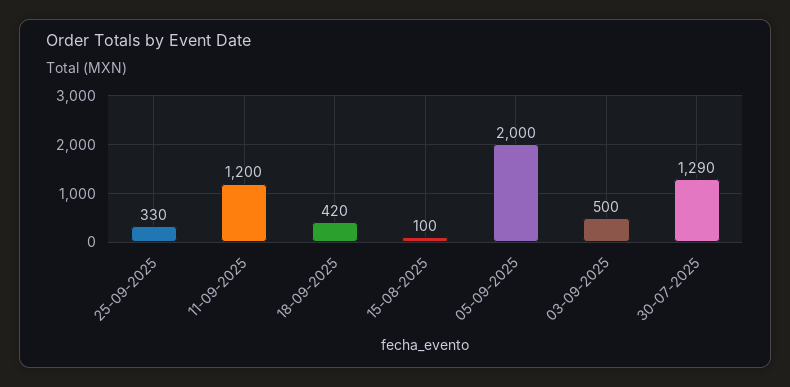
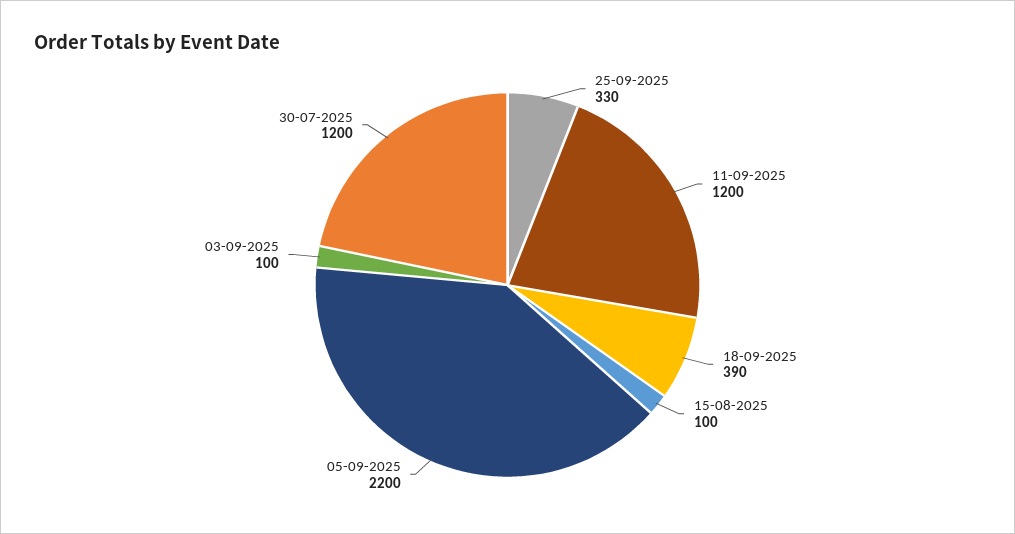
  {
    "25-09-2025": 330,
    "11-09-2025": 1200,
-   "18-09-2025": 420,
+   "18-09-2025": 390,
    "15-08-2025": 100,
-   "05-09-2025": 2000,
+   "05-09-2025": 2200,
-   "03-09-2025": 500,
+   "03-09-2025": 100,
-   "30-07-2025": 1290
+   "30-07-2025": 1200
  }

